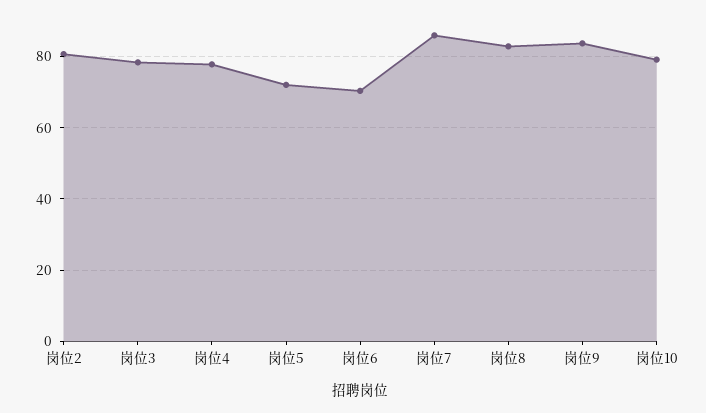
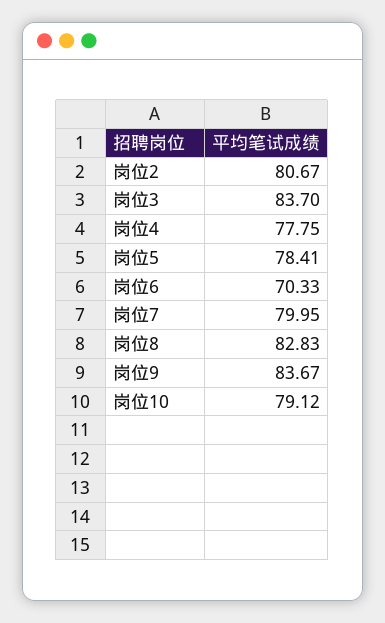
  {
    "岗位2": 80.67,
-   "岗位3": 78,
+   "岗位3": 83.7,
    "岗位4": 77.75,
-   "岗位5": 72,
+   "岗位5": 78.41,
    "岗位6": 70.33,
-   "岗位7": 86,
+   "岗位7": 79.95,
    "岗位8": 82.83,
    "岗位9": 83.67,
    "岗位10": 79.12
  }

